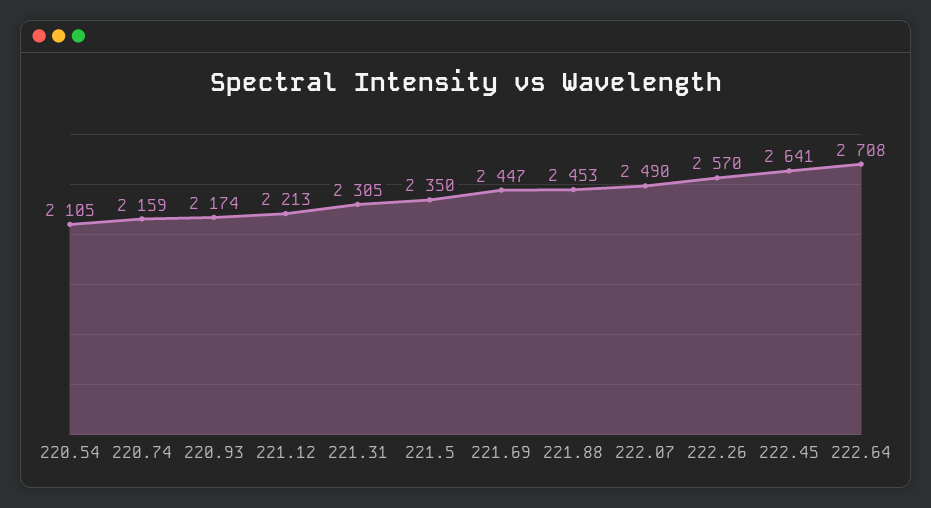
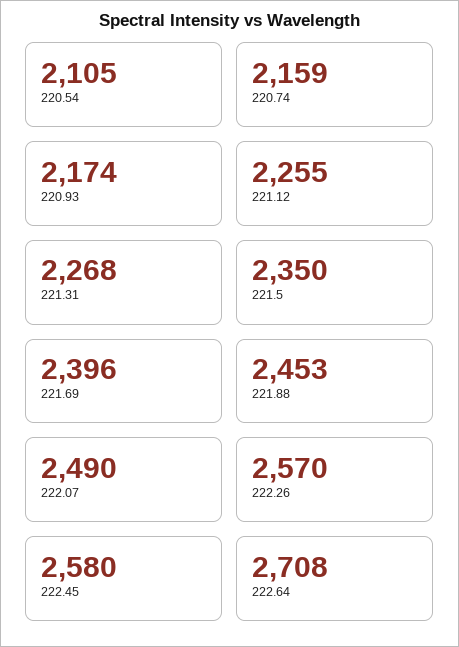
  {
    "220.54": 2105,
    "220.74": 2159,
    "220.93": 2174,
-   "221.12": 2213,
+   "221.12": 2255,
-   "221.31": 2305,
+   "221.31": 2268,
    "221.5": 2350,
-   "221.69": 2447,
+   "221.69": 2396,
    "221.88": 2453,
    "222.07": 2490,
    "222.26": 2570,
-   "222.45": 2641,
+   "222.45": 2580,
    "222.64": 2708
  }

